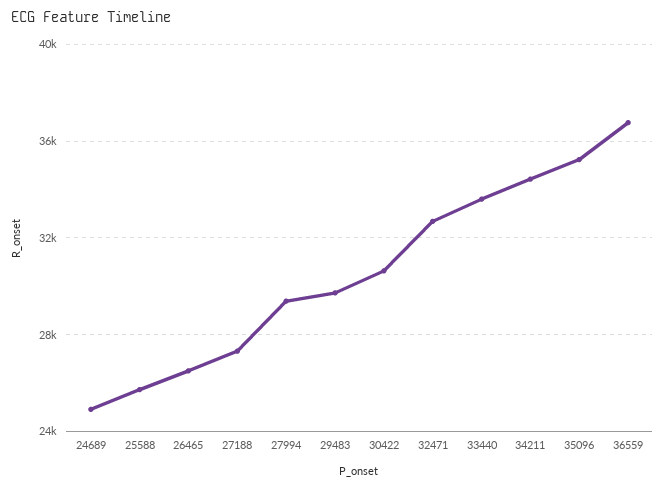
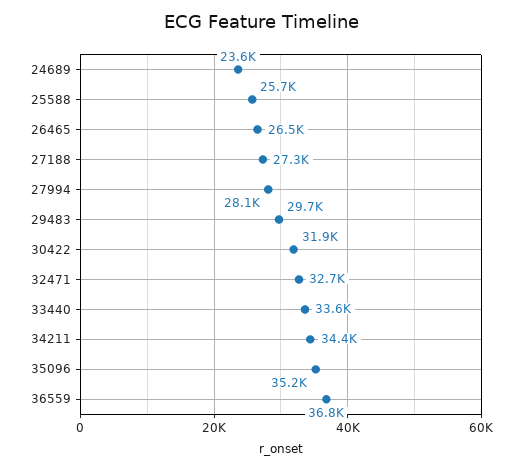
  {
-   "24689": 25000,
+   "24689": 23600,
    "25588": 25700,
    "26465": 26500,
    "27188": 27300,
-   "27994": 29500,
+   "27994": 28100,
    "29483": 29700,
-   "30422": 30500,
+   "30422": 31900,
    "32471": 32700,
    "33440": 33600,
    "34211": 34400,
    "35096": 35200,
    "36559": 36800
  }

